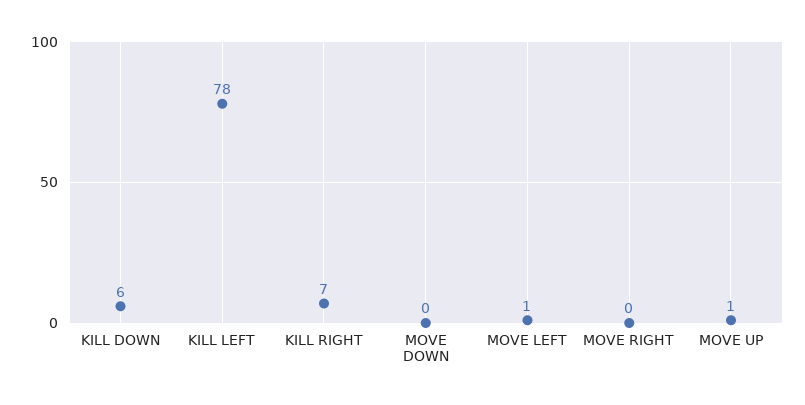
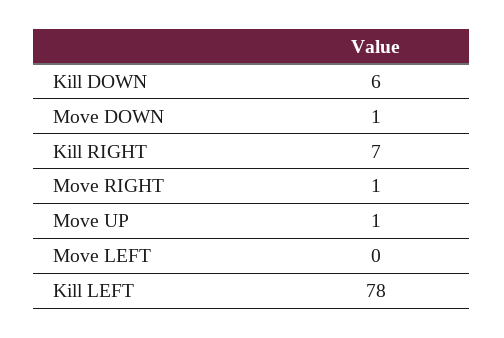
  {
    "KILL DOWN": 6,
    "KILL LEFT": 78,
    "KILL RIGHT": 7,
-   "MOVE DOWN": 0,
+   "MOVE DOWN": 1,
-   "MOVE LEFT": 1,
+   "MOVE LEFT": 0,
-   "MOVE RIGHT": 0,
+   "MOVE RIGHT": 1,
    "MOVE UP": 1
  }

